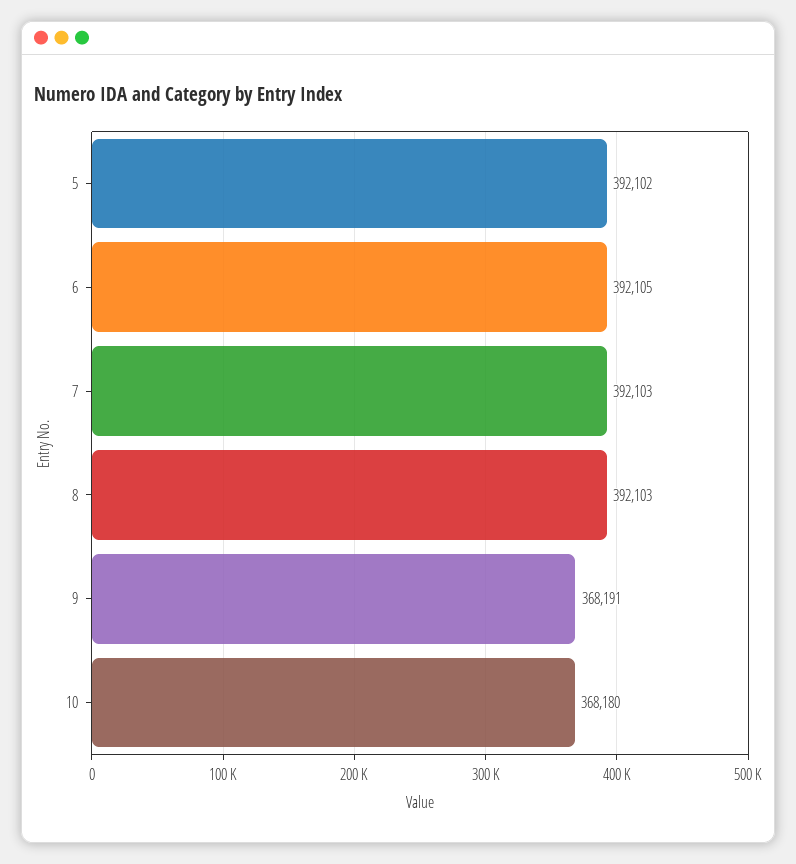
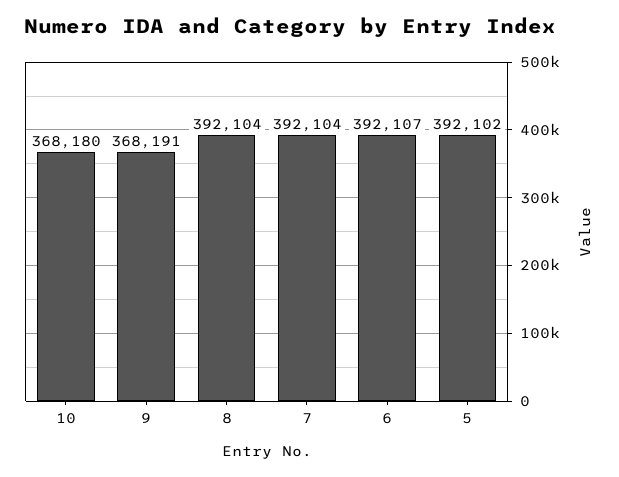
  {
    "5": 392102,
-   "6": 392105,
+   "6": 392107,
-   "7": 392103,
+   "7": 392104,
-   "8": 392103,
+   "8": 392104,
    "9": 368191,
    "10": 368180
  }

